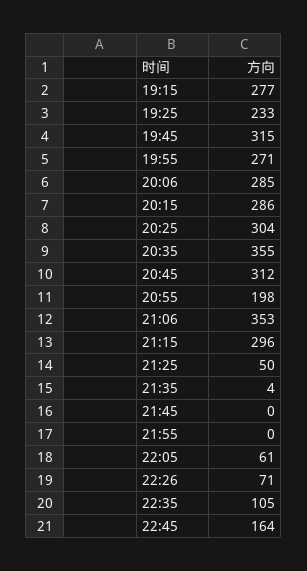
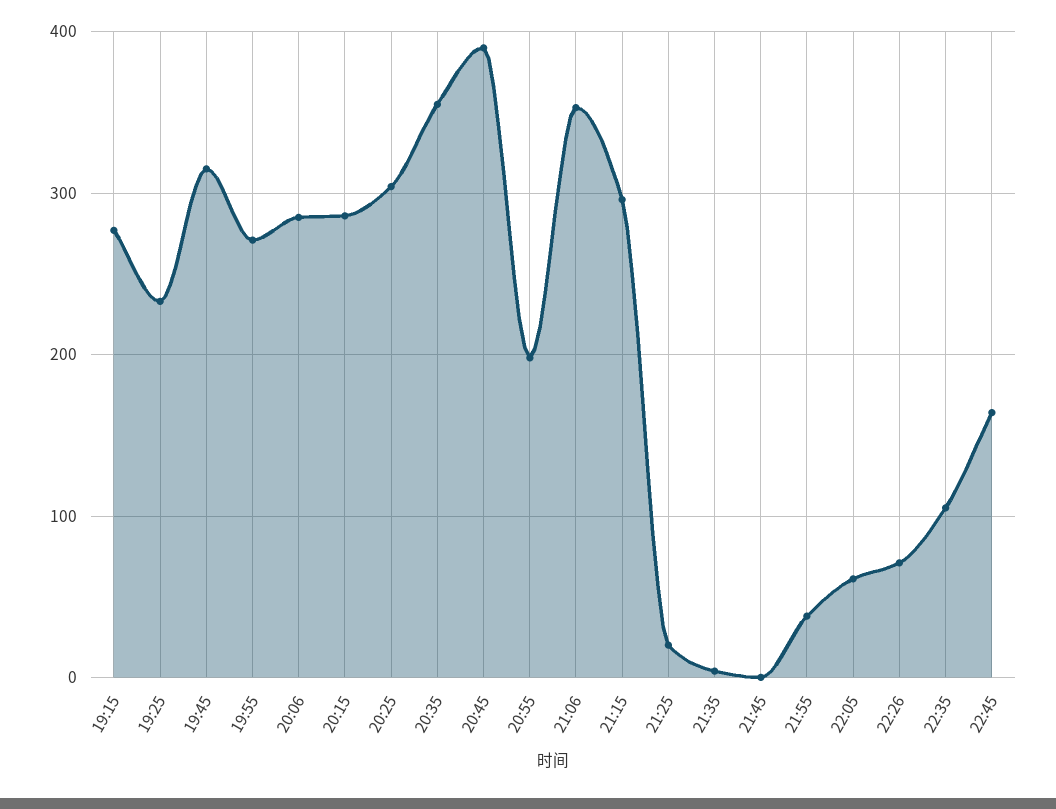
  {
    "19:15": 277,
    "19:25": 233,
    "19:45": 315,
    "19:55": 271,
    "20:06": 285,
    "20:15": 286,
    "20:25": 304,
    "20:35": 355,
-   "20:45": 312,
+   "20:45": 390,
    "20:55": 198,
    "21:06": 353,
    "21:15": 296,
-   "21:25": 50,
+   "21:25": 20,
    "21:35": 4,
    "21:45": 0,
-   "21:55": 0,
+   "21:55": 40,
    "22:05": 61,
    "22:26": 71,
    "22:35": 105,
    "22:45": 164
  }

